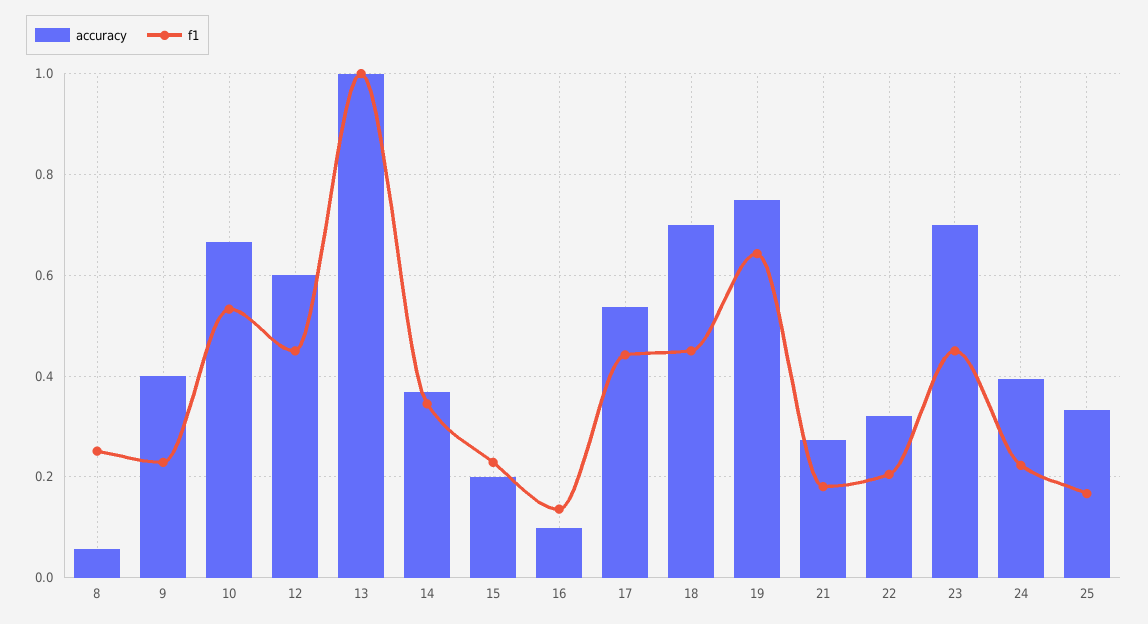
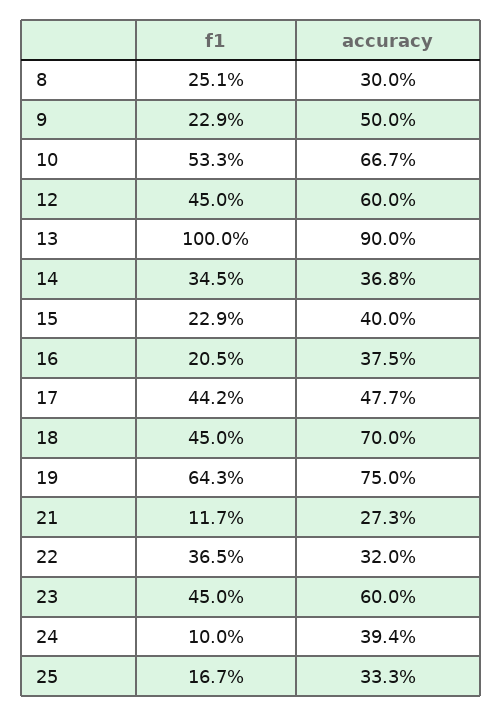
  {
    "accuracy": {
-     "8": 0.06,
+     "8": 0.3,
-     "9": 0.4,
+     "9": 0.5,
      "10": 0.667,
      "12": 0.6,
-     "13": 1,
+     "13": 0.9,
      "14": 0.368,
-     "15": 0.2,
+     "15": 0.4,
-     "16": 0.1,
+     "16": 0.375,
-     "17": 0.54,
+     "17": 0.477,
      "18": 0.7,
      "19": 0.75,
      "21": 0.273,
      "22": 0.32,
-     "23": 0.7,
+     "23": 0.6,
      "24": 0.394,
      "25": 0.333
    },
    "f1": {
      "8": 0.251,
      "9": 0.229,
      "10": 0.533,
      "12": 0.45,
      "13": 1,
      "14": 0.345,
      "15": 0.229,
-     "16": 0.14,
+     "16": 0.205,
      "17": 0.442,
      "18": 0.45,
      "19": 0.643,
-     "21": 0.18,
+     "21": 0.117,
-     "22": 0.2,
+     "22": 0.365,
      "23": 0.45,
-     "24": 0.22,
+     "24": 0.1,
      "25": 0.167
    }
  }

